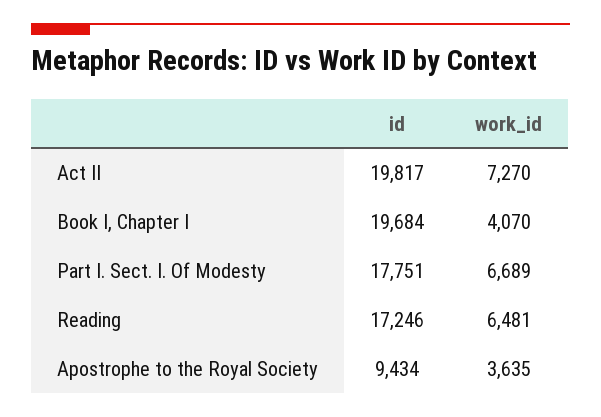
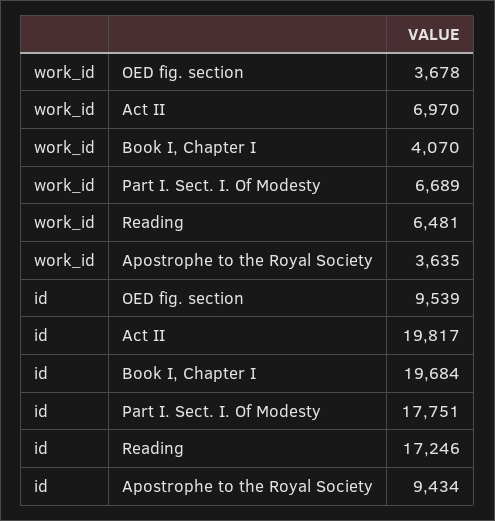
  {
    "id": {
      "Act II": 19817,
      "Book I, Chapter I": 19684,
      "Part I. Sect. I. Of Modesty": 17751,
      "Reading": 17246,
-     "Apostrophe to the Royal Society": 9434
+     "Apostrophe to the Royal Society": 9434,
+     "OED fig. section": 9539
    },
    "work_id": {
-     "Act II": 7270,
+     "Act II": 6970,
      "Book I, Chapter I": 4070,
      "Part I. Sect. I. Of Modesty": 6689,
      "Reading": 6481,
-     "Apostrophe to the Royal Society": 3635
+     "Apostrophe to the Royal Society": 3635,
+     "OED fig. section": 3678
    }
  }

